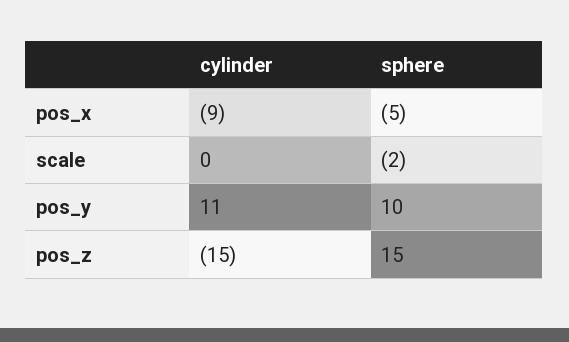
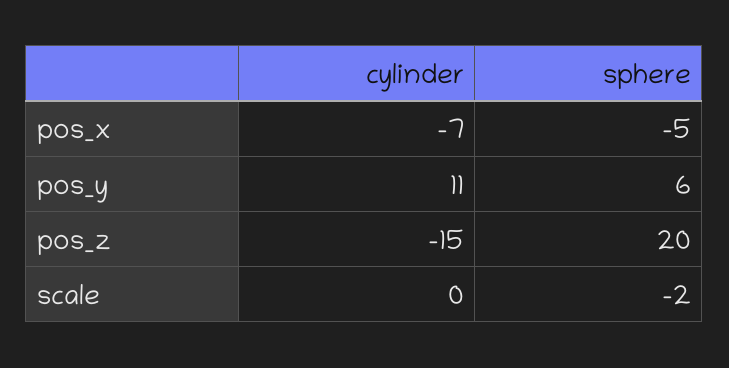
  {
    "cylinder": {
-     "pos_x": -9,
+     "pos_x": -7,
      "scale": 0,
      "pos_y": 11,
      "pos_z": -15
    },
    "sphere": {
      "pos_x": -5,
      "scale": -2,
-     "pos_y": 10,
+     "pos_y": 6,
-     "pos_z": 15
+     "pos_z": 20
    }
  }

